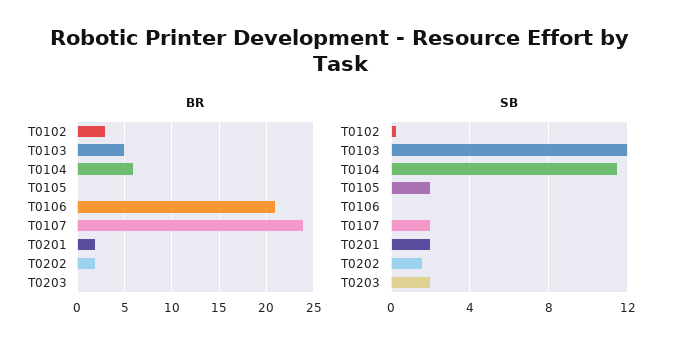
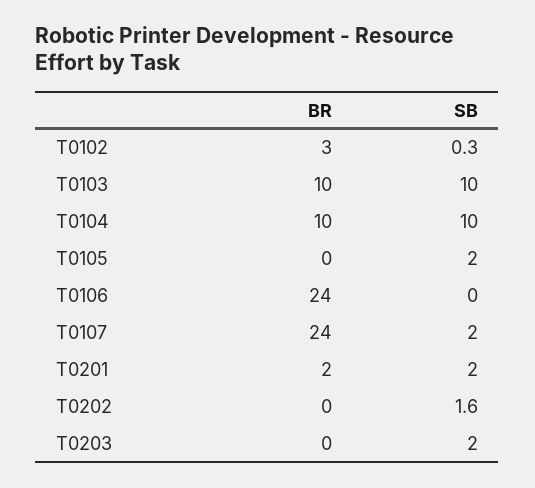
  {
    "BR": {
      "T0102": 3,
-     "T0103": 5,
+     "T0103": 10,
-     "T0104": 6,
+     "T0104": 10,
      "T0105": 0,
-     "T0106": 21,
+     "T0106": 24,
      "T0107": 24,
      "T0201": 2,
-     "T0202": 2,
+     "T0202": 0,
      "T0203": 0
    },
    "SB": {
      "T0102": 0.3,
-     "T0103": 12,
+     "T0103": 10,
-     "T0104": 11.5,
+     "T0104": 10,
      "T0105": 2,
      "T0106": 0,
      "T0107": 2,
      "T0201": 2,
      "T0202": 1.6,
      "T0203": 2
    }
  }

